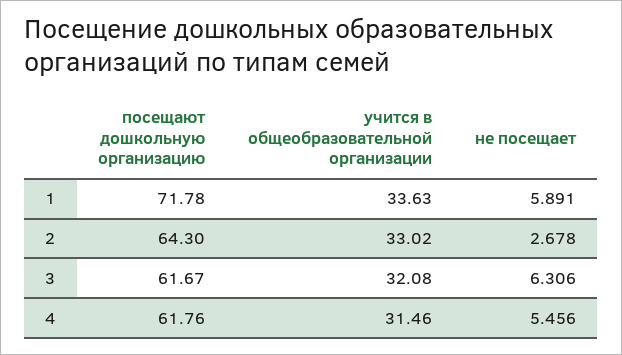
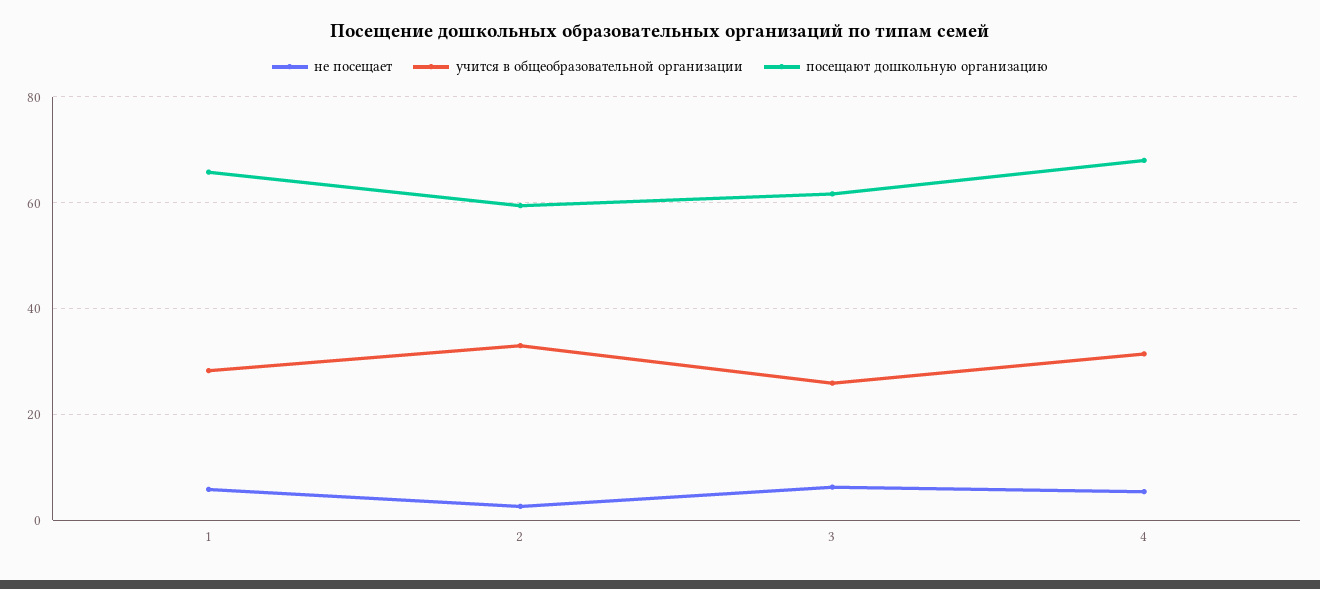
  {
    "посещают дошкольную организацию": {
-     "1": 71.78,
+     "1": 66,
-     "2": 64.3,
+     "2": 60,
      "3": 61.67,
-     "4": 61.76
+     "4": 68
    },
    "учится в общеобразовательной организации": {
-     "1": 33.63,
+     "1": 28,
      "2": 33.02,
-     "3": 32.08,
+     "3": 26,
      "4": 31.46
    },
    "не посещает": {
      "1": 5.891,
      "2": 2.678,
      "3": 6.306,
      "4": 5.456
    }
  }

